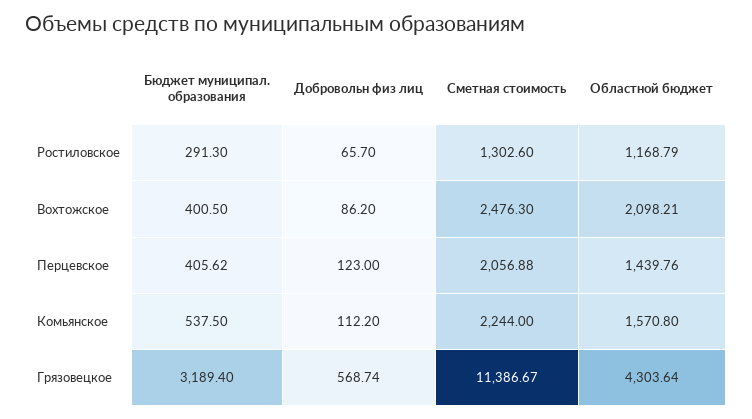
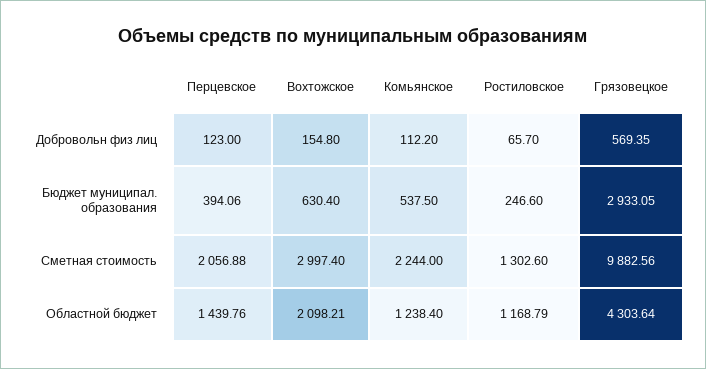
  {
    "Бюджет муниципал. образования": {
-     "Ростиловское": 291.3,
+     "Ростиловское": 246.6,
-     "Вохтожское": 400.5,
+     "Вохтожское": 630.4,
-     "Перцевское": 405.62,
+     "Перцевское": 394.06,
      "Комьянское": 537.5,
-     "Грязовецкое": 3189.4
+     "Грязовецкое": 2933.05
    },
    "Добровольн физ лиц": {
      "Ростиловское": 65.7,
-     "Вохтожское": 86.2,
+     "Вохтожское": 154.8,
      "Перцевское": 123,
      "Комьянское": 112.2,
-     "Грязовецкое": 568.74
+     "Грязовецкое": 569.35
    },
    "Сметная стоимость": {
      "Ростиловское": 1302.6,
-     "Вохтожское": 2476.3,
+     "Вохтожское": 2997.4,
      "Перцевское": 2056.88,
      "Комьянское": 2244,
-     "Грязовецкое": 11386.67
+     "Грязовецкое": 9882.56
    },
    "Областной бюджет": {
      "Ростиловское": 1168.79,
      "Вохтожское": 2098.21,
      "Перцевское": 1439.76,
-     "Комьянское": 1570.8,
+     "Комьянское": 1238.4,
      "Грязовецкое": 4303.64
    }
  }

